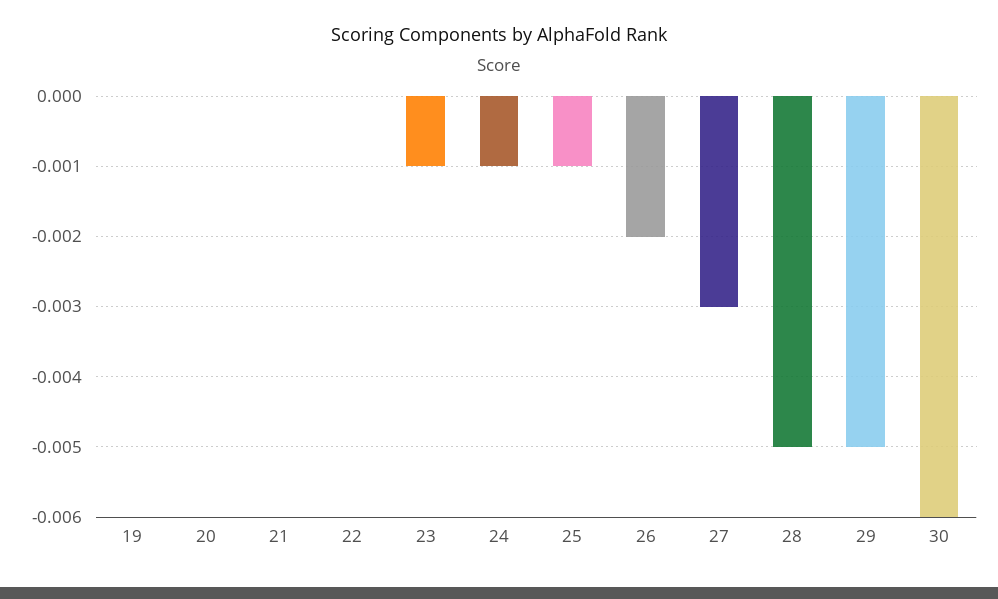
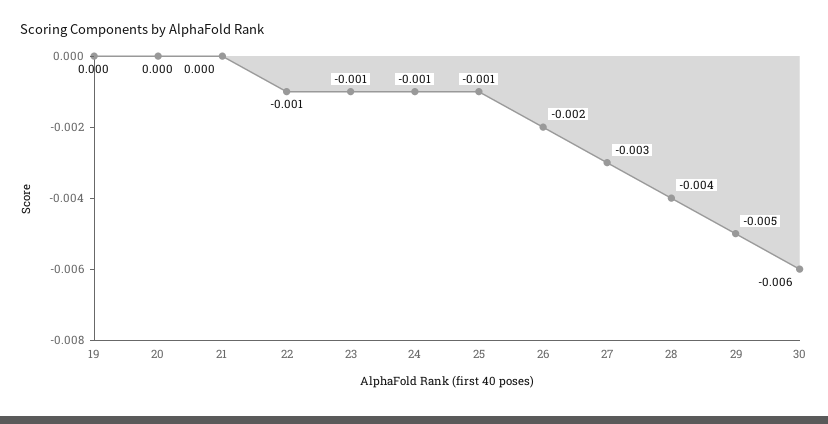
  {
    "19": 0,
    "20": 0,
    "21": 0,
-   "22": 0,
+   "22": -0.001,
    "23": -0.001,
    "24": -0.001,
    "25": -0.001,
    "26": -0.002,
    "27": -0.003,
-   "28": -0.005,
+   "28": -0.004,
    "29": -0.005,
    "30": -0.006
  }

